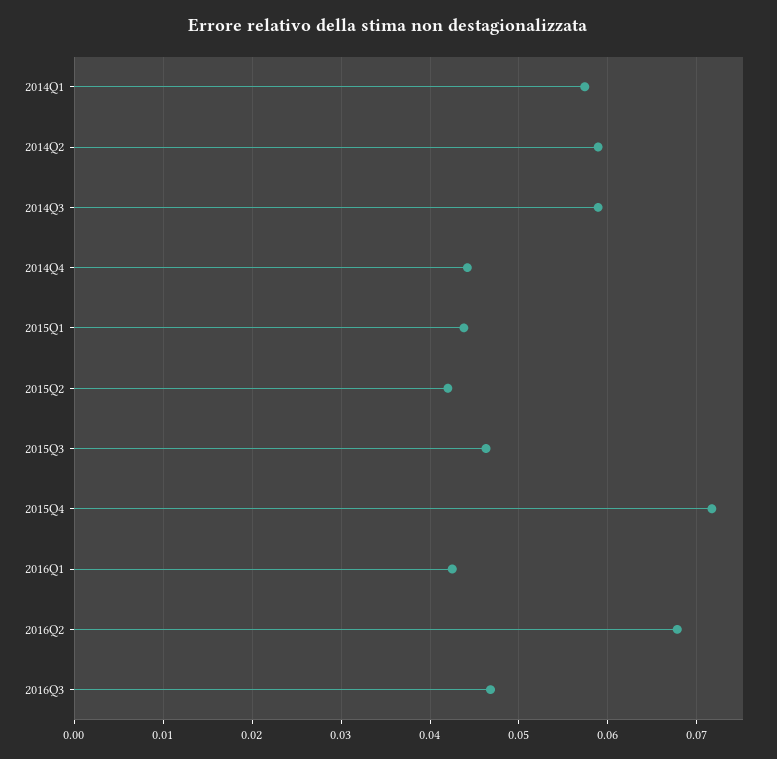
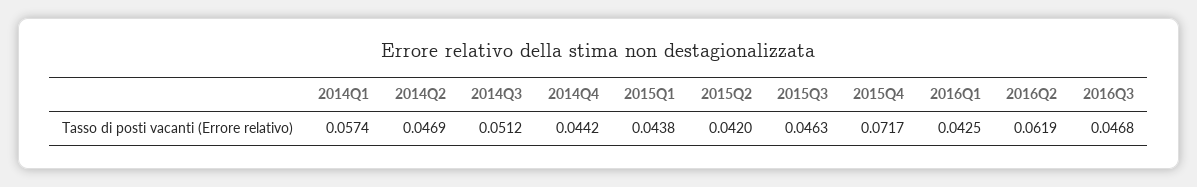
  {
    "2014Q1": 0.0574,
-   "2014Q2": 0.059,
+   "2014Q2": 0.0469,
-   "2014Q3": 0.059,
+   "2014Q3": 0.0512,
    "2014Q4": 0.0442,
    "2015Q1": 0.0438,
    "2015Q2": 0.042,
    "2015Q3": 0.0463,
    "2015Q4": 0.0717,
    "2016Q1": 0.0425,
-   "2016Q2": 0.068,
+   "2016Q2": 0.0619,
    "2016Q3": 0.0468
  }

